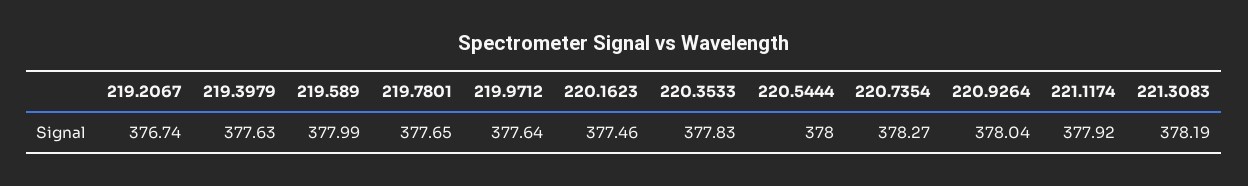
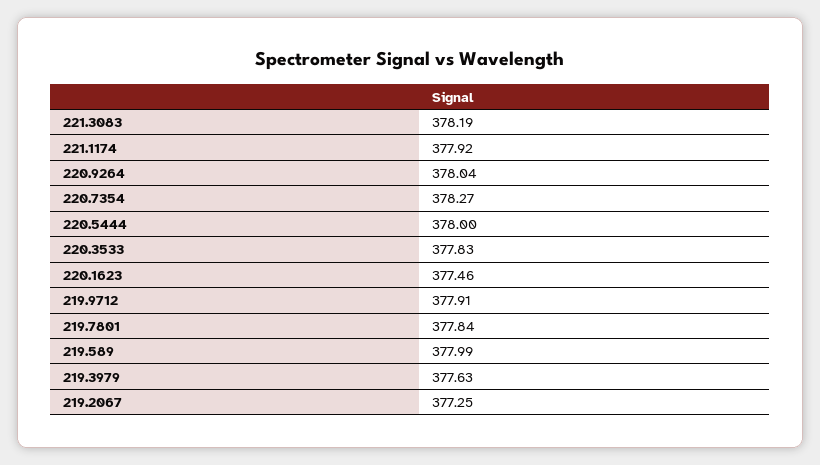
  {
-   "219.2067": 376.74,
+   "219.2067": 377.25,
    "219.3979": 377.63,
    "219.589": 377.99,
-   "219.7801": 377.65,
+   "219.7801": 377.84,
-   "219.9712": 377.64,
+   "219.9712": 377.91,
    "220.1623": 377.46,
    "220.3533": 377.83,
    "220.5444": 378,
    "220.7354": 378.27,
    "220.9264": 378.04,
    "221.1174": 377.92,
    "221.3083": 378.19
  }

